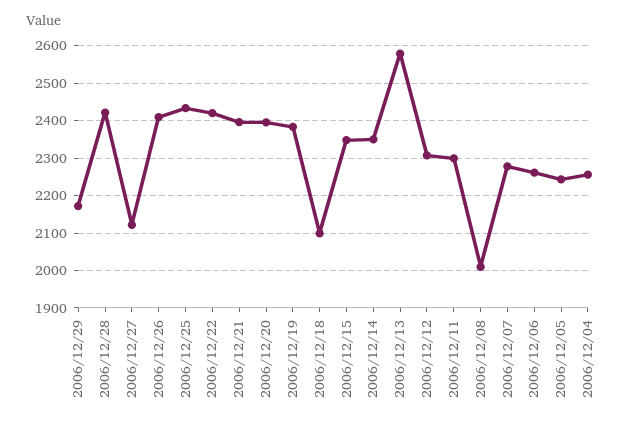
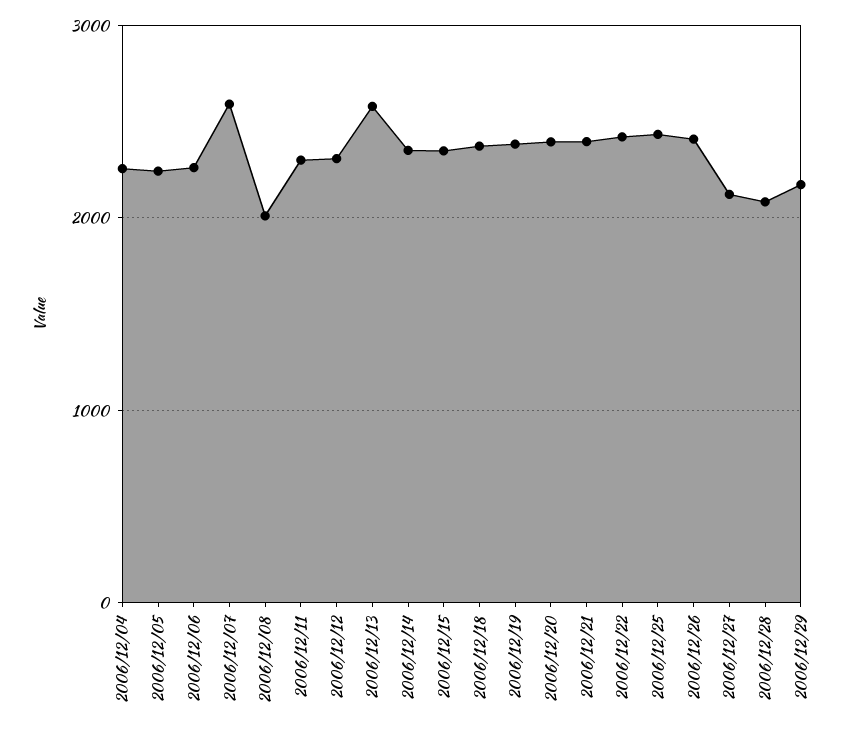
  {
    "2006/12/29": 2180,
-   "2006/12/28": 2420,
+   "2006/12/28": 2100,
    "2006/12/27": 2120,
    "2006/12/26": 2400,
    "2006/12/25": 2440,
    "2006/12/22": 2420,
    "2006/12/21": 2400,
    "2006/12/20": 2400,
    "2006/12/19": 2380,
-   "2006/12/18": 2100,
+   "2006/12/18": 2400,
    "2006/12/15": 2340,
    "2006/12/14": 2360,
    "2006/12/13": 2580,
    "2006/12/12": 2300,
    "2006/12/11": 2300,
    "2006/12/08": 2020,
-   "2006/12/07": 2280,
+   "2006/12/07": 2600,
    "2006/12/06": 2260,
    "2006/12/05": 2240,
    "2006/12/04": 2260
  }

